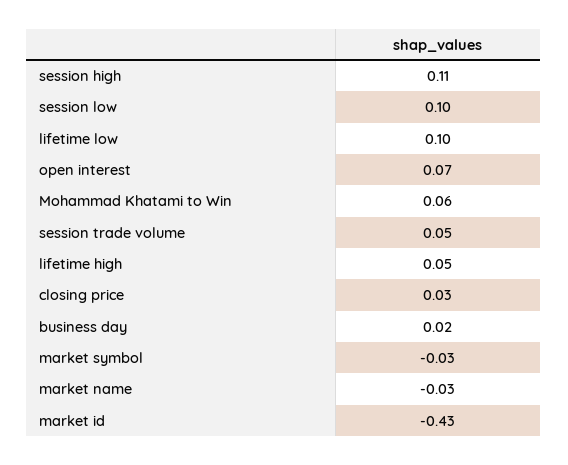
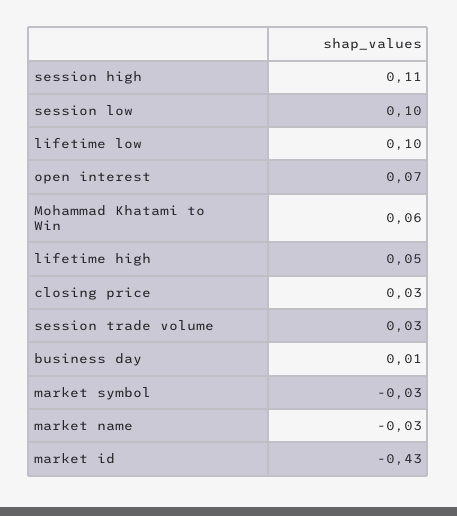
  {
    "session high": 0.11,
    "session low": 0.1,
    "lifetime low": 0.1,
    "open interest": 0.07,
    "Mohammad Khatami to Win": 0.06,
-   "session trade volume": 0.05,
+   "session trade volume": 0.03,
    "lifetime high": 0.05,
    "closing price": 0.03,
-   "business day": 0.02,
+   "business day": 0.01,
    "market symbol": -0.03,
    "market name": -0.03,
    "market id": -0.43
  }

